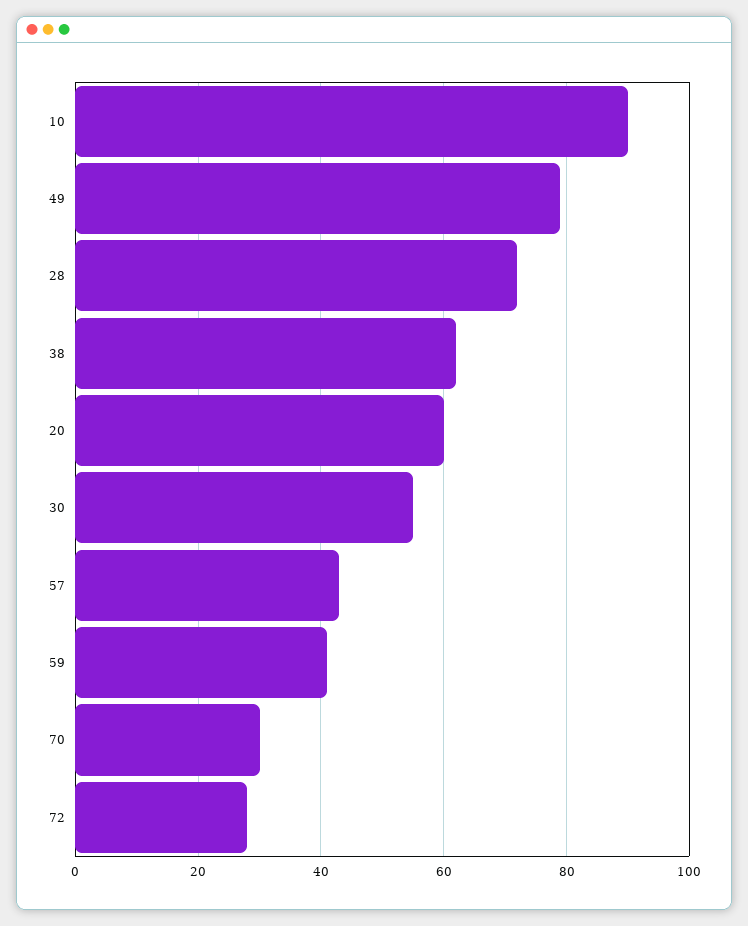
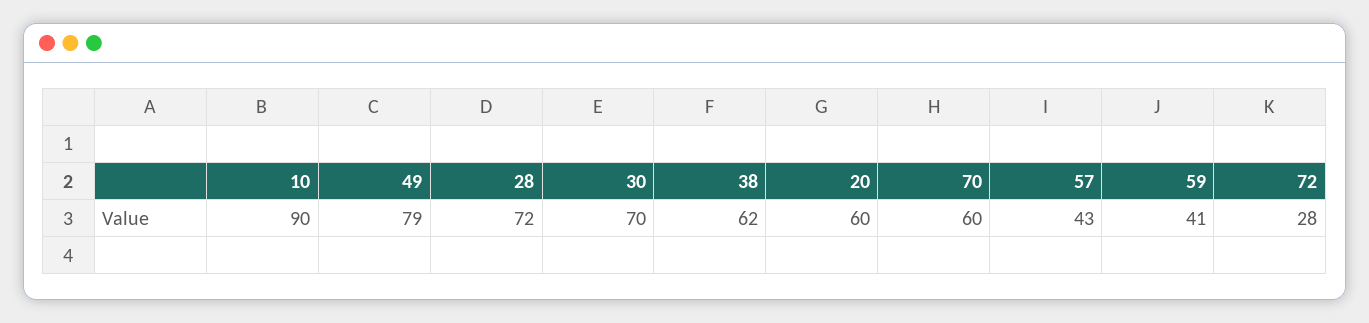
  {
    "10": 90,
    "49": 79,
    "28": 72,
    "38": 62,
    "20": 60,
-   "30": 55,
+   "30": 70,
    "57": 43,
    "59": 41,
-   "70": 30,
+   "70": 60,
    "72": 28
  }

